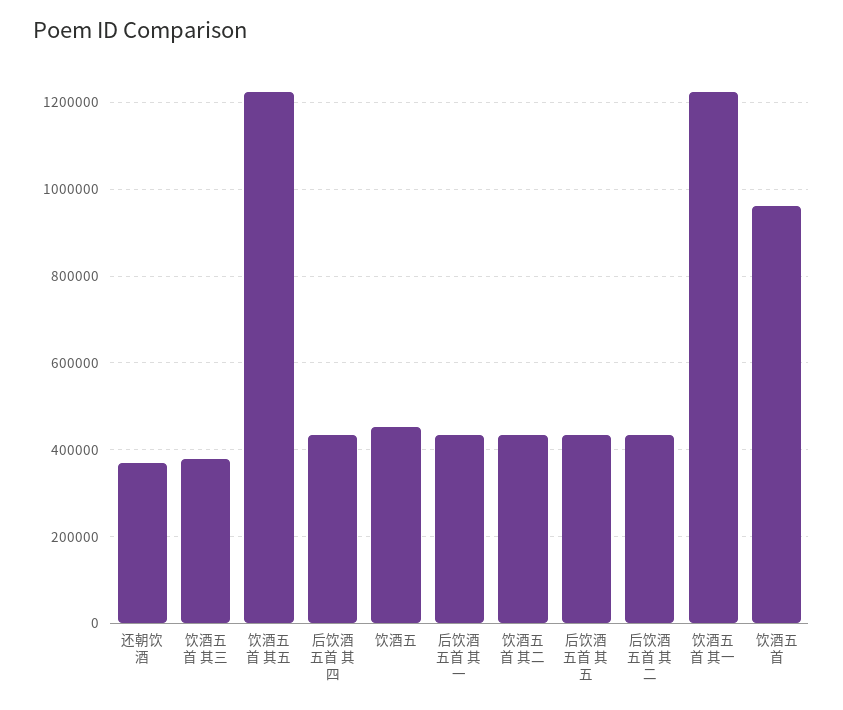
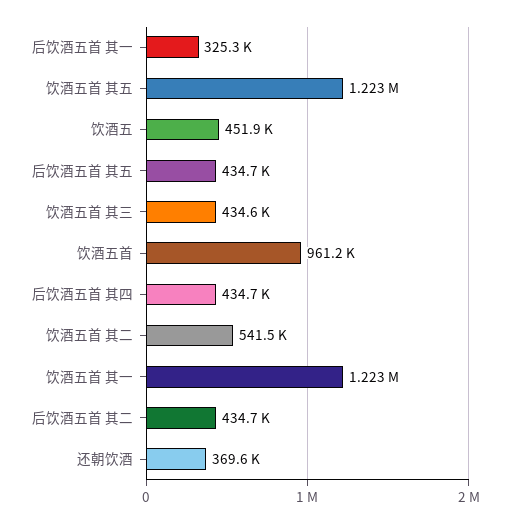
  {
    "还朝饮酒": 369600,
-   "饮酒五首 其三": 380000,
+   "饮酒五首 其三": 434600,
    "饮酒五首 其五": 1223000,
    "后饮酒五首 其四": 434700,
    "饮酒五": 451900,
-   "后饮酒五首 其一": 440000,
+   "后饮酒五首 其一": 325300,
-   "饮酒五首 其二": 440000,
+   "饮酒五首 其二": 541500,
    "后饮酒五首 其五": 434700,
    "后饮酒五首 其二": 434700,
    "饮酒五首 其一": 1223000,
    "饮酒五首": 961200
  }

